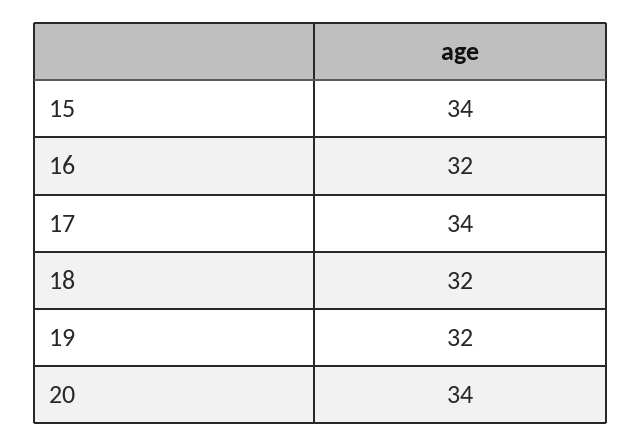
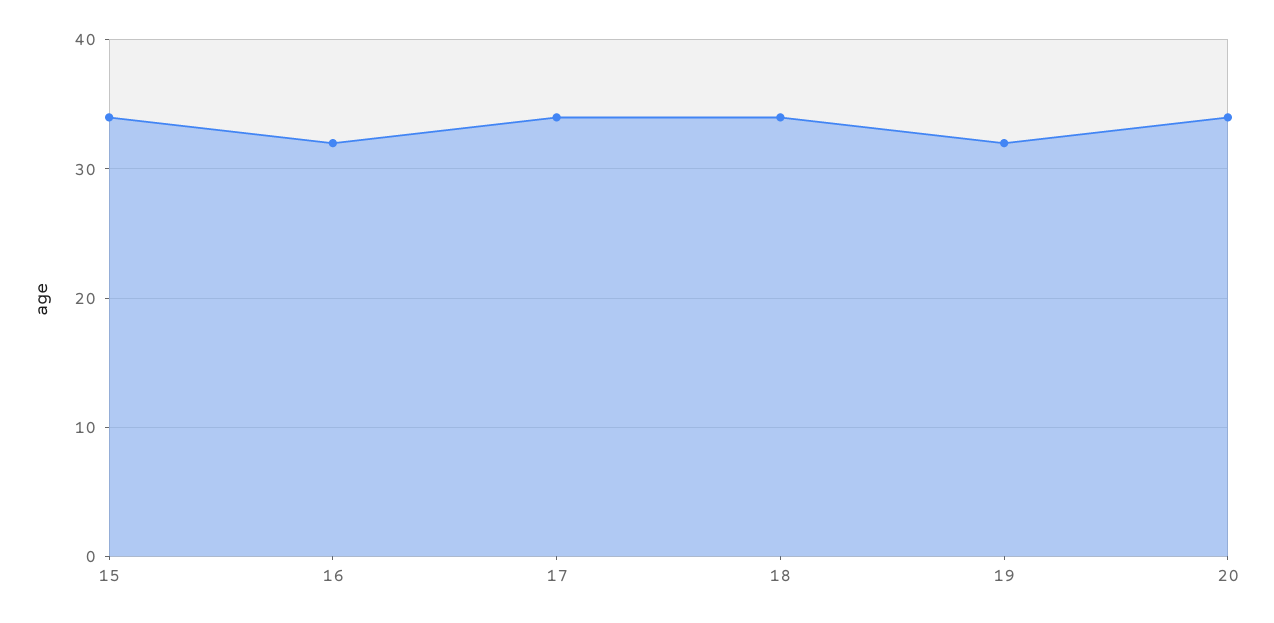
  {
    "15": 34,
    "16": 32,
    "17": 34,
-   "18": 32,
+   "18": 34,
    "19": 32,
    "20": 34
  }

